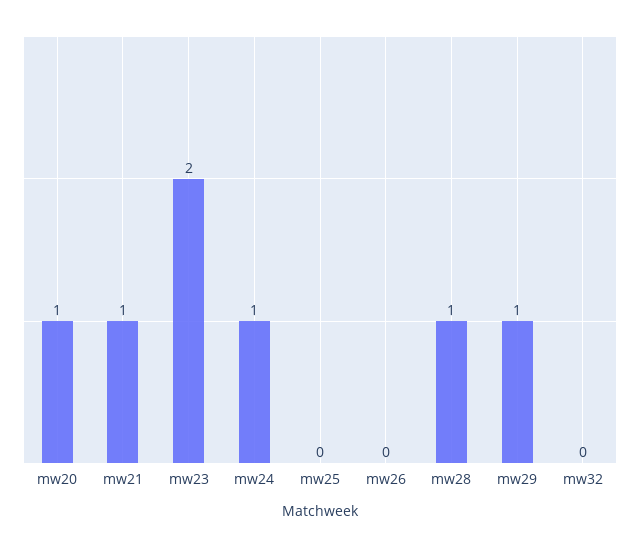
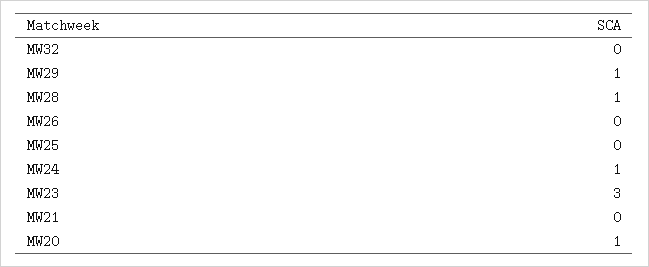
  {
    "mw20": 1,
-   "mw21": 1,
+   "mw21": 0,
-   "mw23": 2,
+   "mw23": 3,
    "mw24": 1,
    "mw25": 0,
    "mw26": 0,
    "mw28": 1,
    "mw29": 1,
    "mw32": 0
  }

